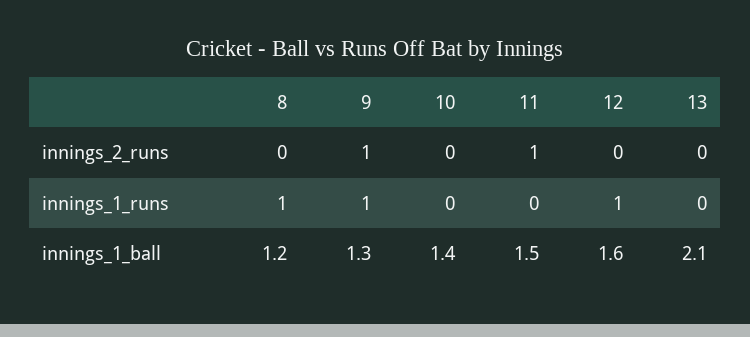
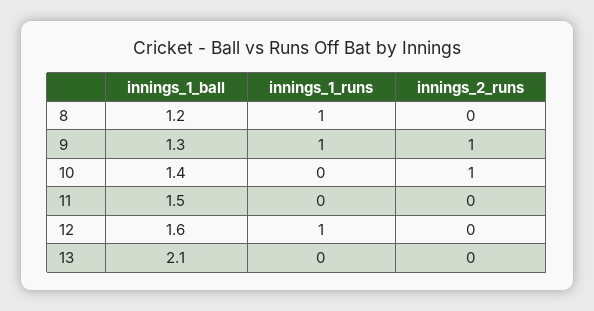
  {
    "8": {
      "innings_2_runs": 0,
      "innings_1_runs": 1,
      "innings_1_ball": 1.2
    },
    "9": {
      "innings_2_runs": 1,
      "innings_1_runs": 1,
      "innings_1_ball": 1.3
    },
    "10": {
-     "innings_2_runs": 0,
+     "innings_2_runs": 1,
      "innings_1_runs": 0,
      "innings_1_ball": 1.4
    },
    "11": {
-     "innings_2_runs": 1,
+     "innings_2_runs": 0,
      "innings_1_runs": 0,
      "innings_1_ball": 1.5
    },
    "12": {
      "innings_2_runs": 0,
      "innings_1_runs": 1,
      "innings_1_ball": 1.6
    },
    "13": {
      "innings_2_runs": 0,
      "innings_1_runs": 0,
      "innings_1_ball": 2.1
    }
  }

